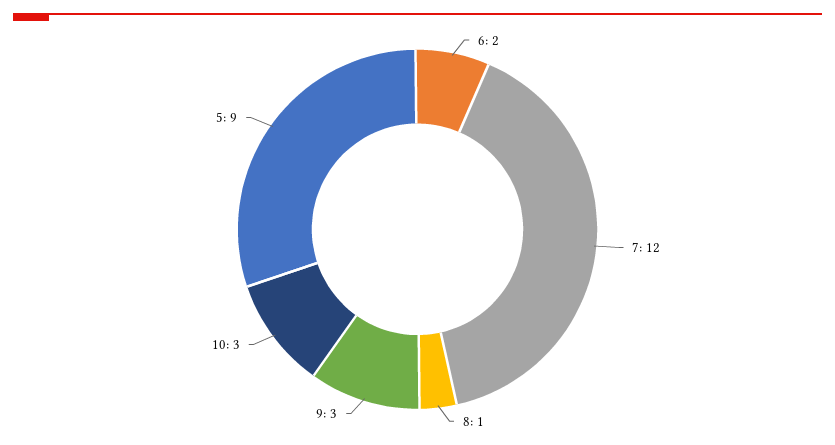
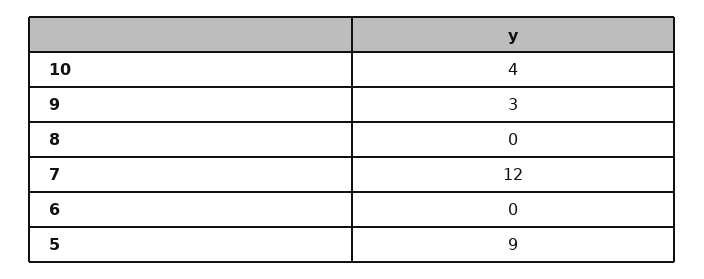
  {
-   "6": 2,
+   "6": 0,
    "7": 12,
-   "8": 1,
+   "8": 0,
    "9": 3,
-   "10": 3,
+   "10": 4,
    "5": 9
  }

